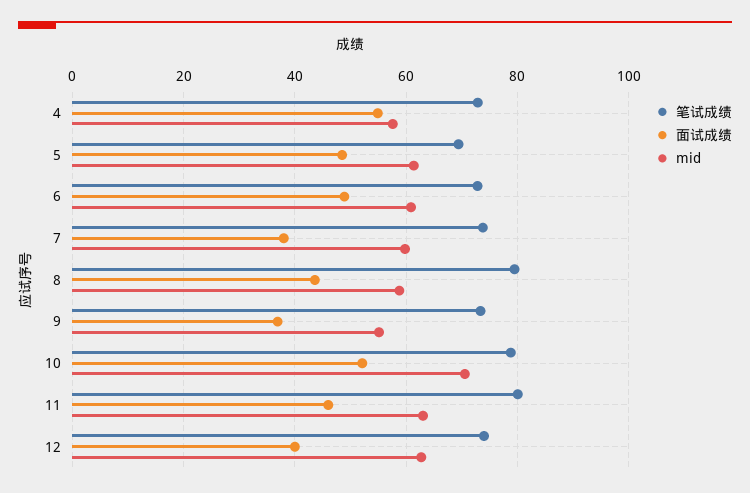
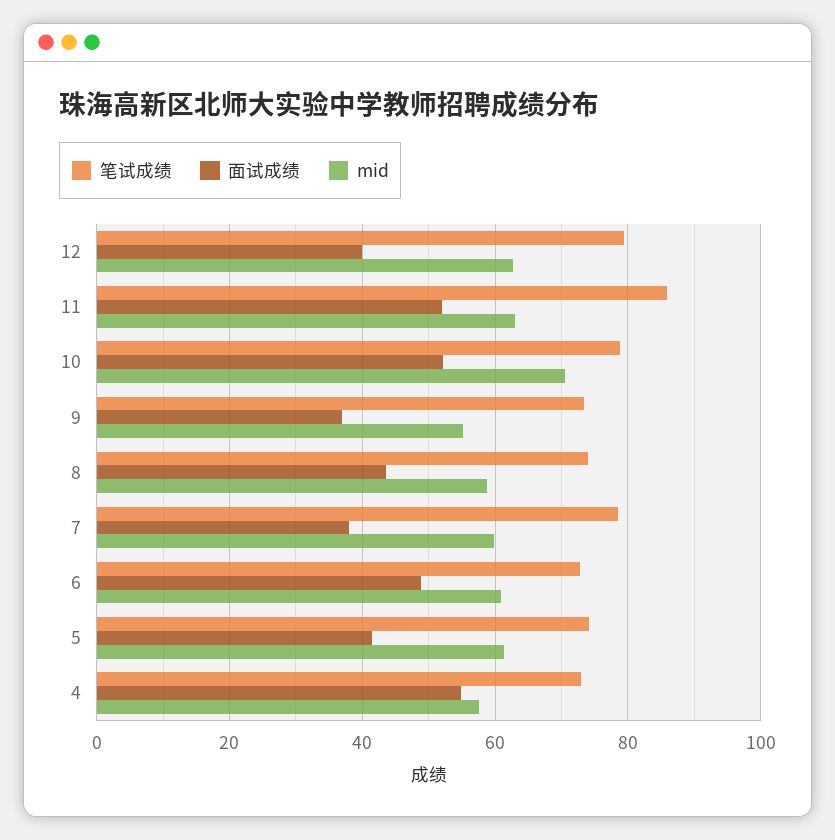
  {
    "笔试成绩": {
      "4": 72,
-     "5": 70,
+     "5": 74,
      "6": 72,
-     "7": 74,
+     "7": 78,
-     "8": 80,
+     "8": 74,
      "9": 74,
      "10": 78,
-     "11": 80,
+     "11": 86,
-     "12": 74
+     "12": 80
    },
    "面试成绩": {
      "4": 54,
-     "5": 48,
+     "5": 42,
      "6": 48,
      "7": 38,
      "8": 44,
      "9": 36,
      "10": 52,
-     "11": 46,
+     "11": 52,
      "12": 40
    },
    "mid": {
      "4": 58,
      "5": 62,
      "6": 60,
      "7": 60,
      "8": 58,
      "9": 56,
      "10": 70,
      "11": 64,
      "12": 62
    }
  }

